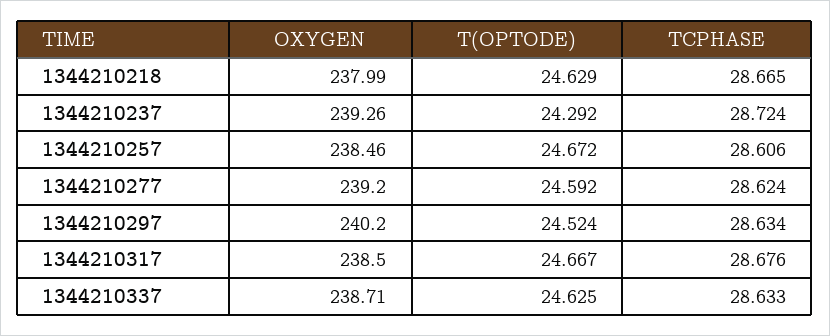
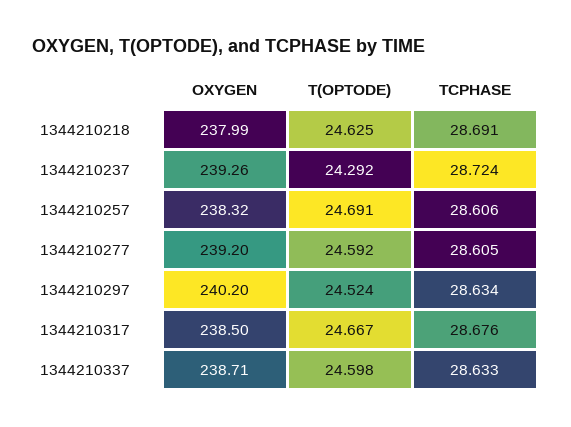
  {
    "OXYGEN": {
      "1344210218": 237.99,
      "1344210237": 239.26,
-     "1344210257": 238.46,
+     "1344210257": 238.32,
      "1344210277": 239.2,
      "1344210297": 240.2,
      "1344210317": 238.5,
      "1344210337": 238.71
    },
    "T(OPTODE)": {
-     "1344210218": 24.629,
+     "1344210218": 24.625,
      "1344210237": 24.292,
-     "1344210257": 24.672,
+     "1344210257": 24.691,
      "1344210277": 24.592,
      "1344210297": 24.524,
      "1344210317": 24.667,
-     "1344210337": 24.625
+     "1344210337": 24.598
    },
    "TCPHASE": {
-     "1344210218": 28.665,
+     "1344210218": 28.691,
      "1344210237": 28.724,
      "1344210257": 28.606,
-     "1344210277": 28.624,
+     "1344210277": 28.605,
      "1344210297": 28.634,
      "1344210317": 28.676,
      "1344210337": 28.633
    }
  }

